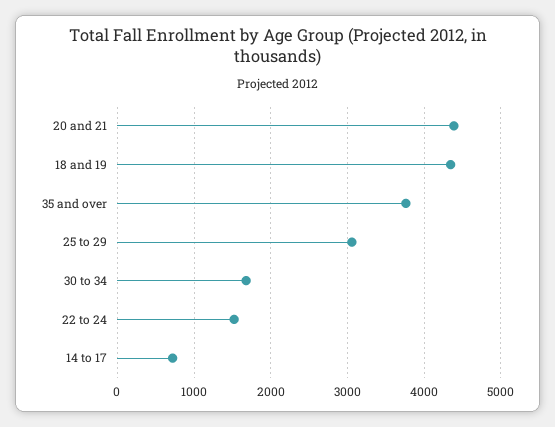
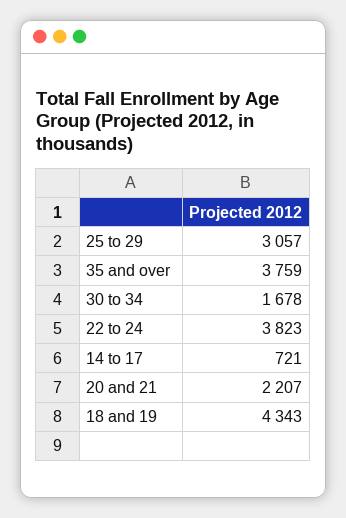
  {
-   "20 and 21": 4400,
+   "20 and 21": 2207,
    "18 and 19": 4343,
    "35 and over": 3759,
    "25 to 29": 3057,
    "30 to 34": 1678,
-   "22 to 24": 1500,
+   "22 to 24": 3823,
    "14 to 17": 721
  }

